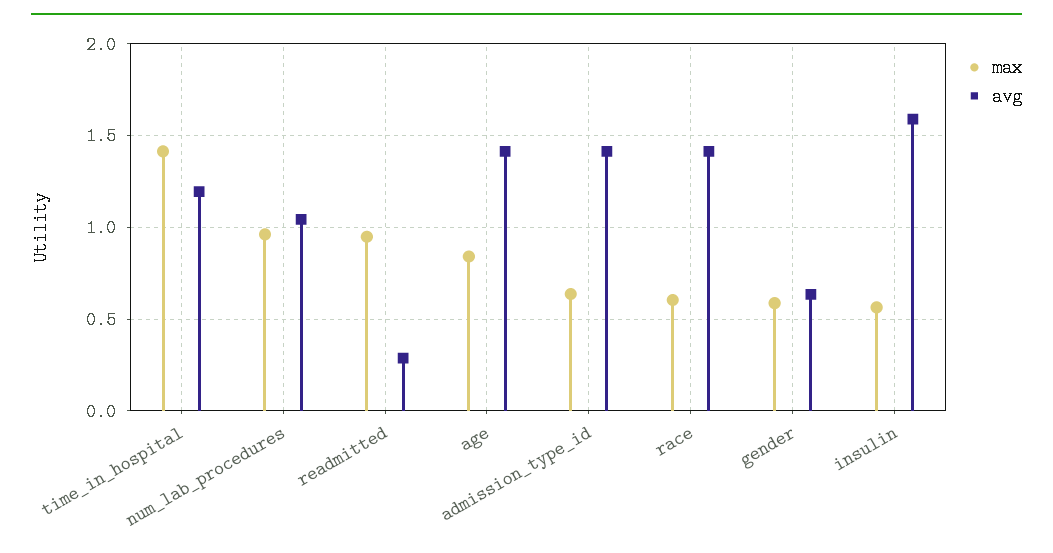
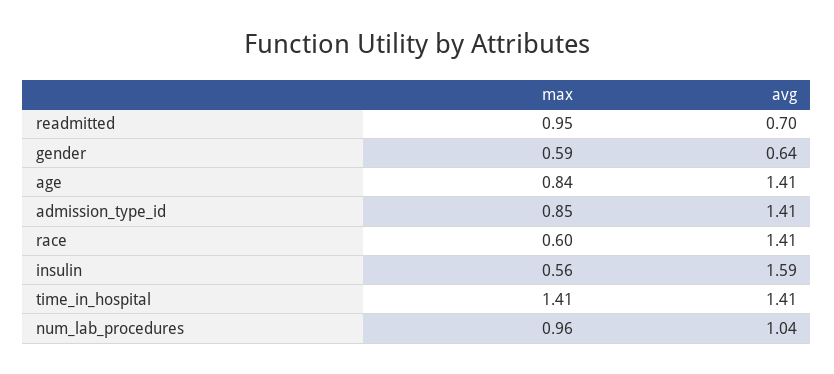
  {
    "max": {
      "time_in_hospital": 1.41,
      "num_lab_procedures": 0.96,
      "readmitted": 0.95,
      "age": 0.84,
-     "admission_type_id": 0.65,
+     "admission_type_id": 0.85,
      "race": 0.6,
      "gender": 0.59,
      "insulin": 0.56
    },
    "avg": {
-     "time_in_hospital": 1.2,
+     "time_in_hospital": 1.41,
      "num_lab_procedures": 1.04,
-     "readmitted": 0.3,
+     "readmitted": 0.7,
      "age": 1.41,
      "admission_type_id": 1.41,
      "race": 1.41,
      "gender": 0.64,
      "insulin": 1.59
    }
  }

